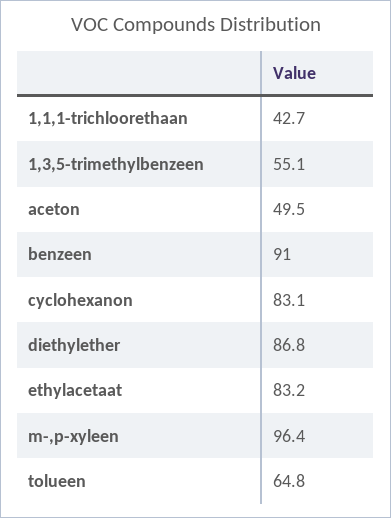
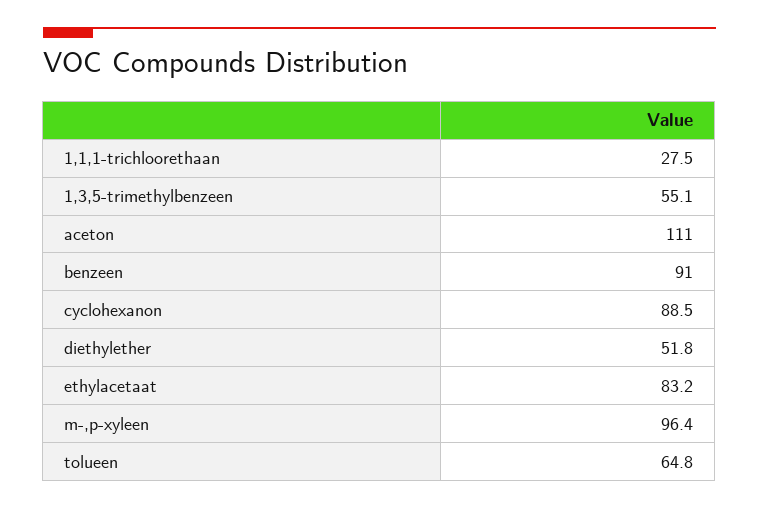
  {
-   "1,1,1-trichloorethaan": 42.7,
+   "1,1,1-trichloorethaan": 27.5,
    "1,3,5-trimethylbenzeen": 55.1,
-   "aceton": 49.5,
+   "aceton": 111,
    "benzeen": 91,
-   "cyclohexanon": 83.1,
+   "cyclohexanon": 88.5,
-   "diethylether": 86.8,
+   "diethylether": 51.8,
    "ethylacetaat": 83.2,
    "m-,p-xyleen": 96.4,
    "tolueen": 64.8
  }

